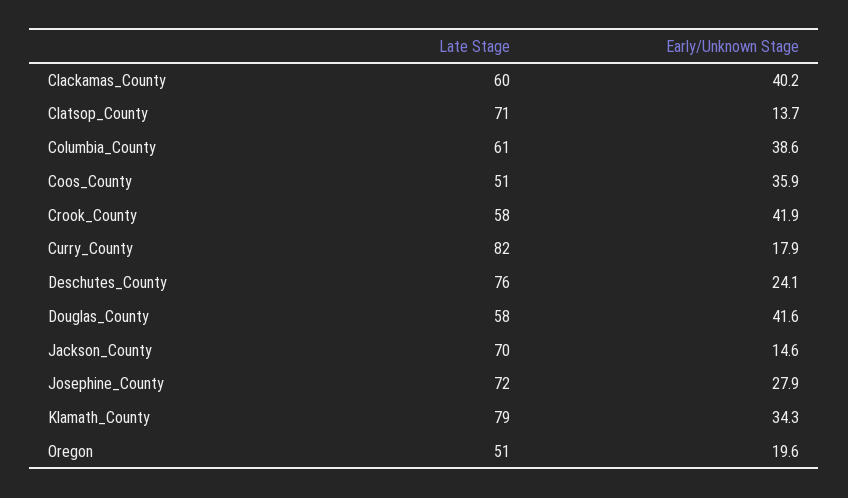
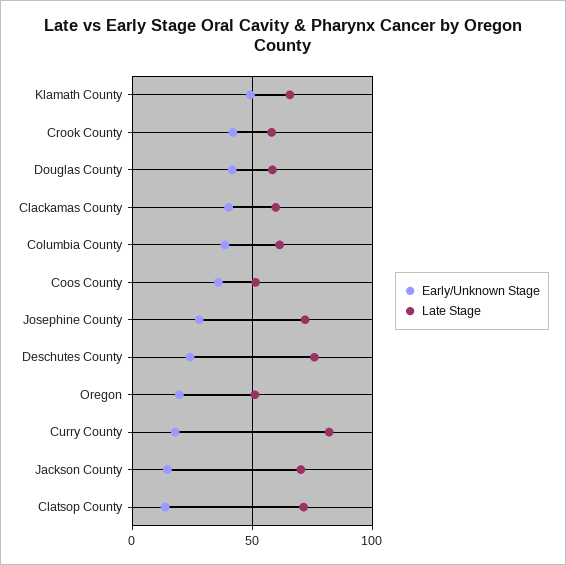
  {
    "Late Stage": {
      "Clackamas_County": 60,
      "Clatsop_County": 71,
      "Columbia_County": 61,
      "Coos_County": 51,
      "Crook_County": 58,
      "Curry_County": 82,
      "Deschutes_County": 76,
      "Douglas_County": 58,
      "Jackson_County": 70,
      "Josephine_County": 72,
-     "Klamath_County": 79,
+     "Klamath_County": 65,
      "Oregon": 51
    },
    "Early/Unknown Stage": {
      "Clackamas_County": 40.2,
      "Clatsop_County": 13.7,
      "Columbia_County": 38.6,
      "Coos_County": 35.9,
      "Crook_County": 41.9,
      "Curry_County": 17.9,
      "Deschutes_County": 24.1,
      "Douglas_County": 41.6,
      "Jackson_County": 14.6,
      "Josephine_County": 27.9,
-     "Klamath_County": 34.3,
+     "Klamath_County": 50,
      "Oregon": 19.6
    }
  }

